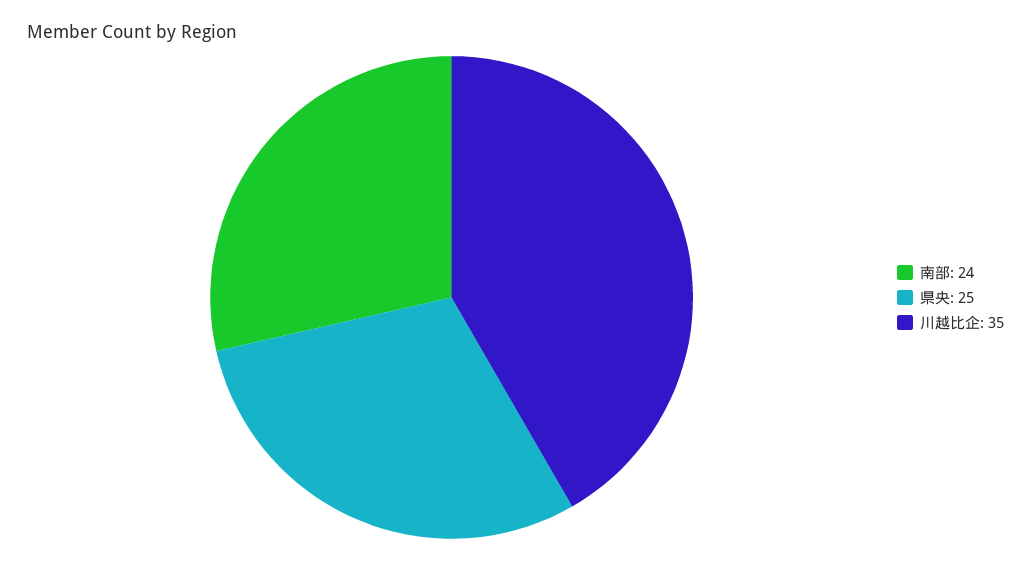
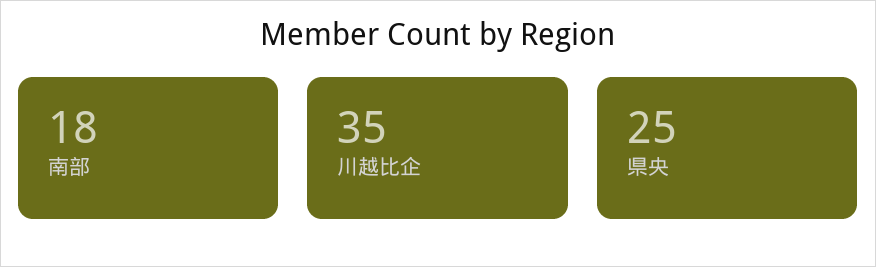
  {
-   "南部": 24,
+   "南部": 18,
    "県央": 25,
    "川越比企": 35
  }

